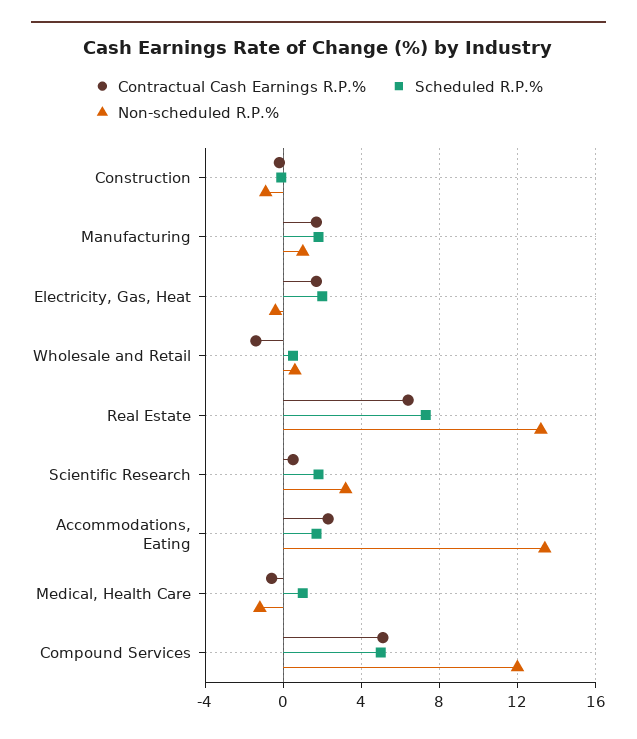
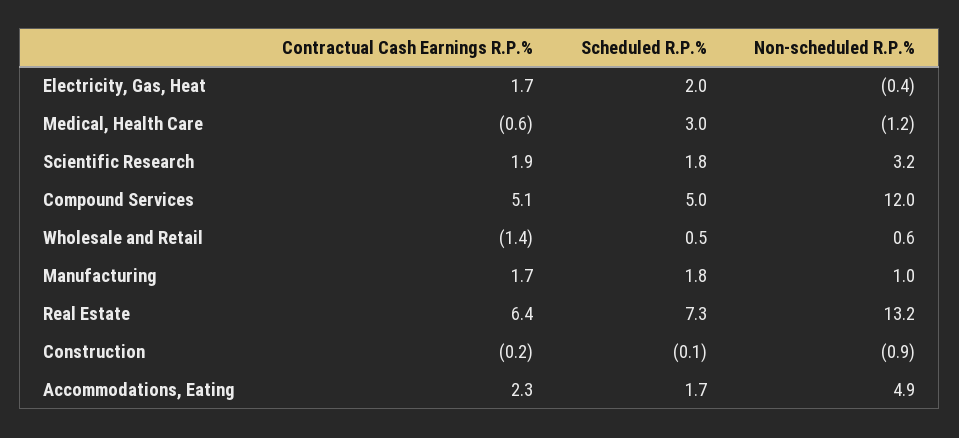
  {
    "Contractual Cash Earnings R.P.%": {
      "Construction": -0.2,
      "Manufacturing": 1.7,
      "Electricity, Gas, Heat": 1.7,
      "Wholesale and Retail": -1.4,
      "Real Estate": 6.4,
-     "Scientific Research": 0.5,
+     "Scientific Research": 1.9,
      "Accommodations, Eating": 2.3,
      "Medical, Health Care": -0.6,
      "Compound Services": 5.1
    },
    "Scheduled R.P.%": {
      "Construction": -0.1,
      "Manufacturing": 1.8,
      "Electricity, Gas, Heat": 2,
      "Wholesale and Retail": 0.5,
      "Real Estate": 7.3,
      "Scientific Research": 1.8,
      "Accommodations, Eating": 1.7,
-     "Medical, Health Care": 1,
+     "Medical, Health Care": 3,
      "Compound Services": 5
    },
    "Non-scheduled R.P.%": {
      "Construction": -0.9,
      "Manufacturing": 1,
      "Electricity, Gas, Heat": -0.4,
      "Wholesale and Retail": 0.6,
      "Real Estate": 13.2,
      "Scientific Research": 3.2,
-     "Accommodations, Eating": 13.5,
+     "Accommodations, Eating": 4.9,
      "Medical, Health Care": -1.2,
      "Compound Services": 12
    }
  }

